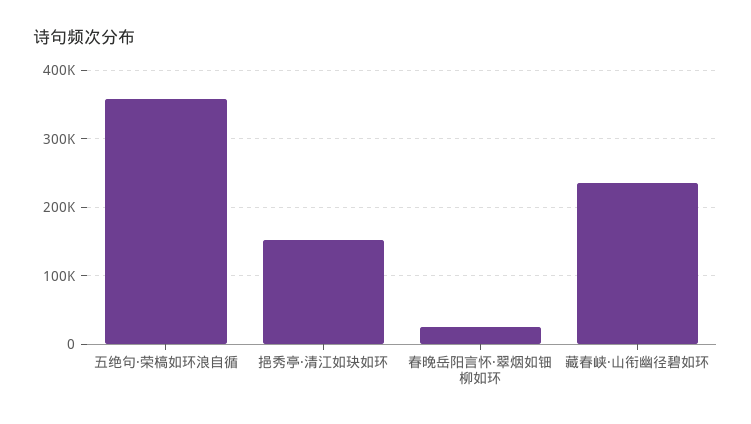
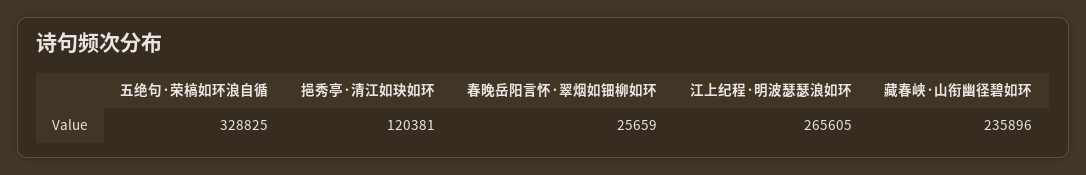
  {
-   "五绝句·荣槁如环浪自循": 360000,
+   "五绝句·荣槁如环浪自循": 328825,
-   "挹秀亭·清江如玦如环": 150000,
+   "挹秀亭·清江如玦如环": 120381,
    "春晚岳阳言怀·翠烟如钿柳如环": 25659,
-   "藏春峡·山衔幽径碧如环": 235896
+   "藏春峡·山衔幽径碧如环": 235896,
+   "江上纪程·明波瑟瑟浪如环": 265605
  }

